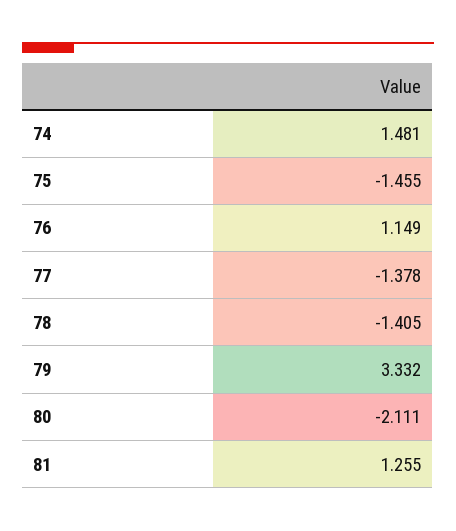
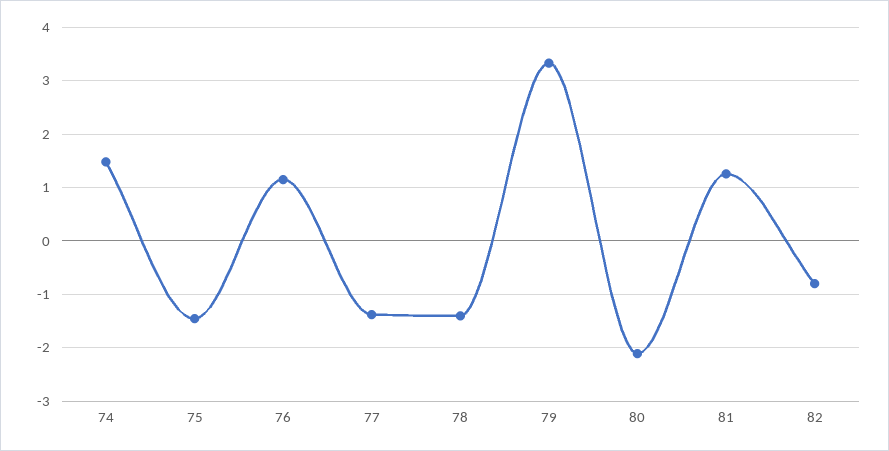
  {
    "74": 1.481,
    "75": -1.455,
    "76": 1.149,
    "77": -1.378,
    "78": -1.405,
    "79": 3.332,
    "80": -2.111,
-   "81": 1.255
+   "81": 1.255,
+   "82": -0.8
  }

